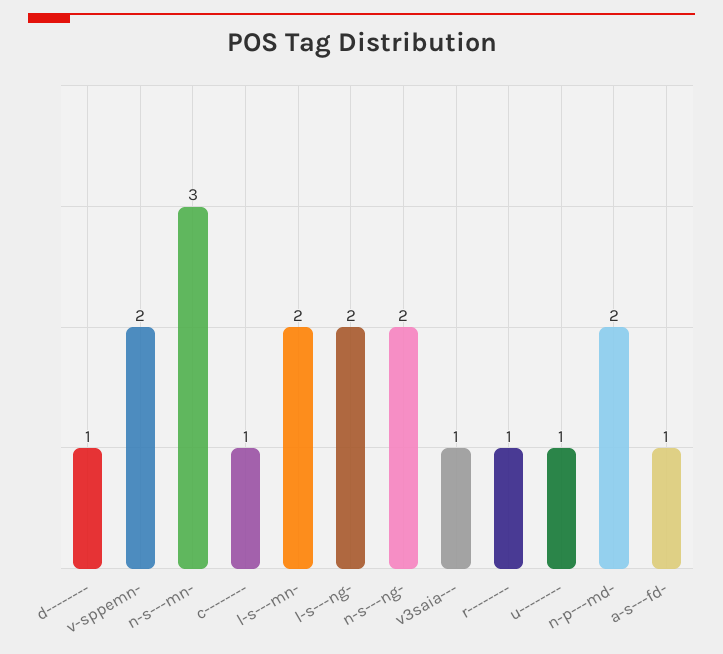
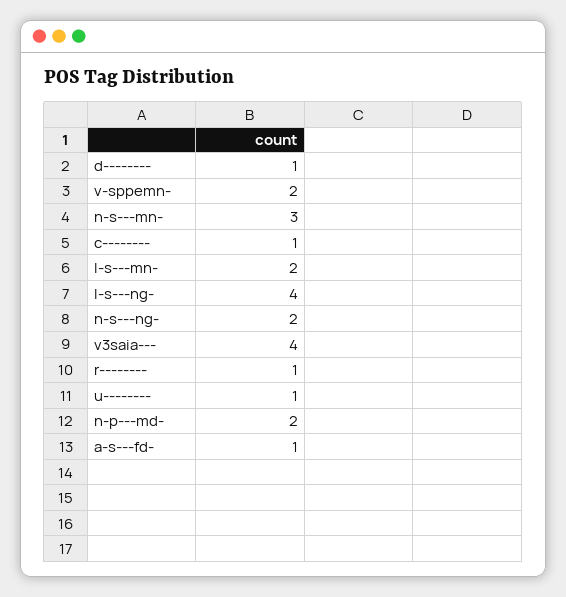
  {
    "d--------": 1,
    "v-sppemn-": 2,
    "n-s---mn-": 3,
    "c--------": 1,
    "l-s---mn-": 2,
-   "l-s---ng-": 2,
+   "l-s---ng-": 4,
    "n-s---ng-": 2,
-   "v3saia---": 1,
+   "v3saia---": 4,
    "r--------": 1,
    "u--------": 1,
    "n-p---md-": 2,
    "a-s---fd-": 1
  }

